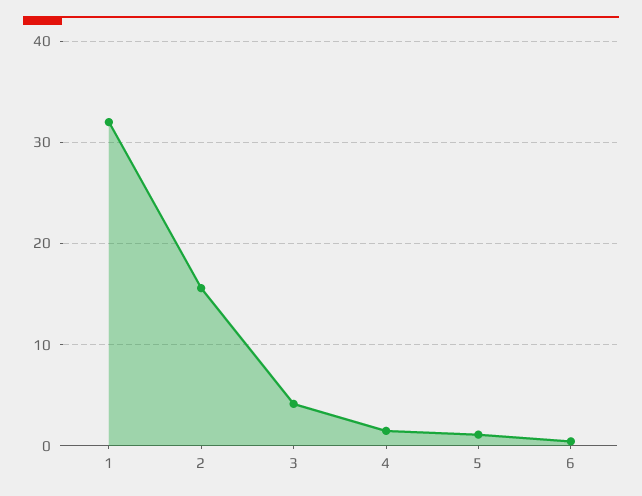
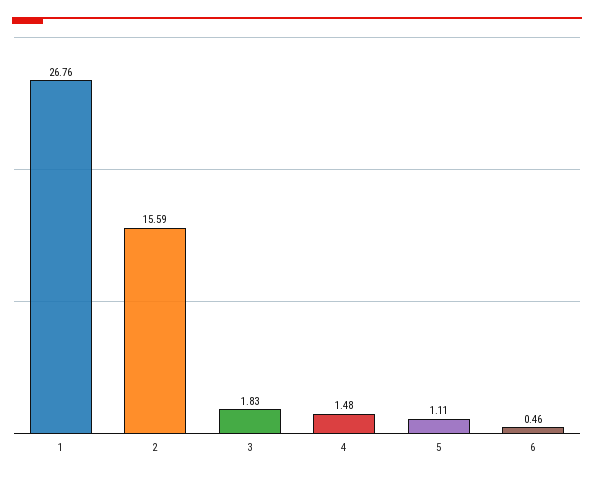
  {
-   "1": 32,
+   "1": 26.76,
    "2": 15.59,
-   "3": 4,
+   "3": 1.83,
    "4": 1.48,
    "5": 1.11,
    "6": 0.46
  }

